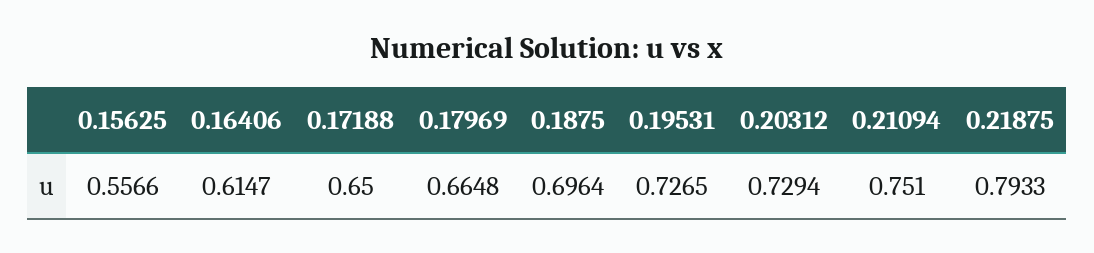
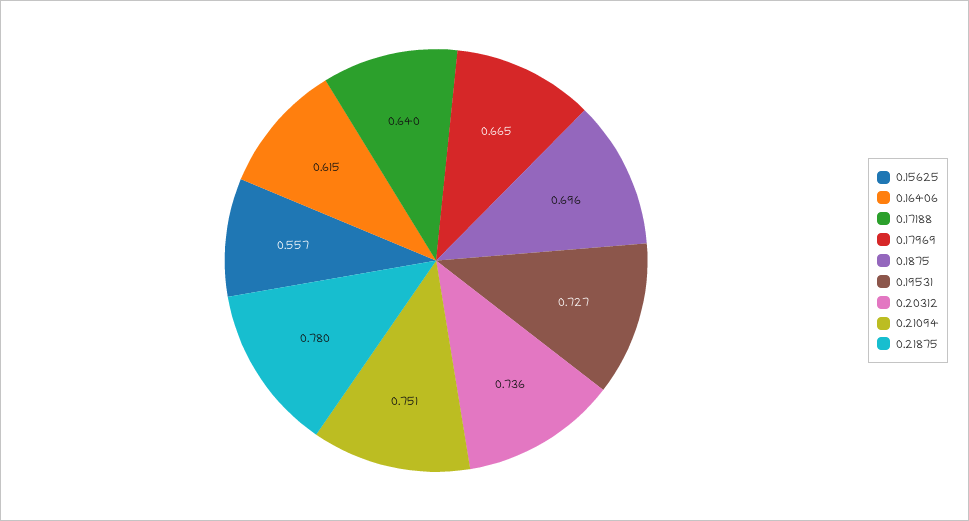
  {
    "0.15625": 0.5566,
    "0.16406": 0.6147,
-   "0.17188": 0.65,
+   "0.17188": 0.64,
    "0.17969": 0.6648,
    "0.1875": 0.6964,
    "0.19531": 0.7265,
-   "0.20312": 0.7294,
+   "0.20312": 0.736,
    "0.21094": 0.751,
-   "0.21875": 0.7933
+   "0.21875": 0.78
  }

